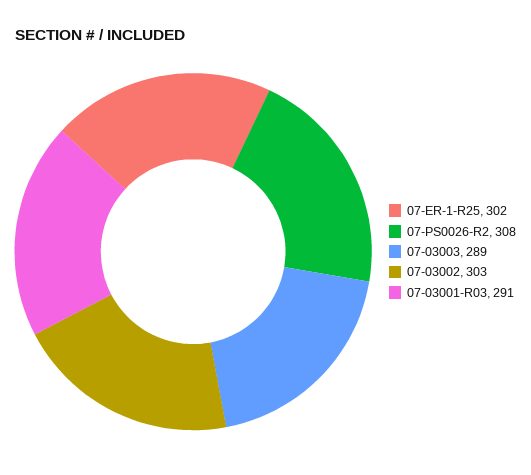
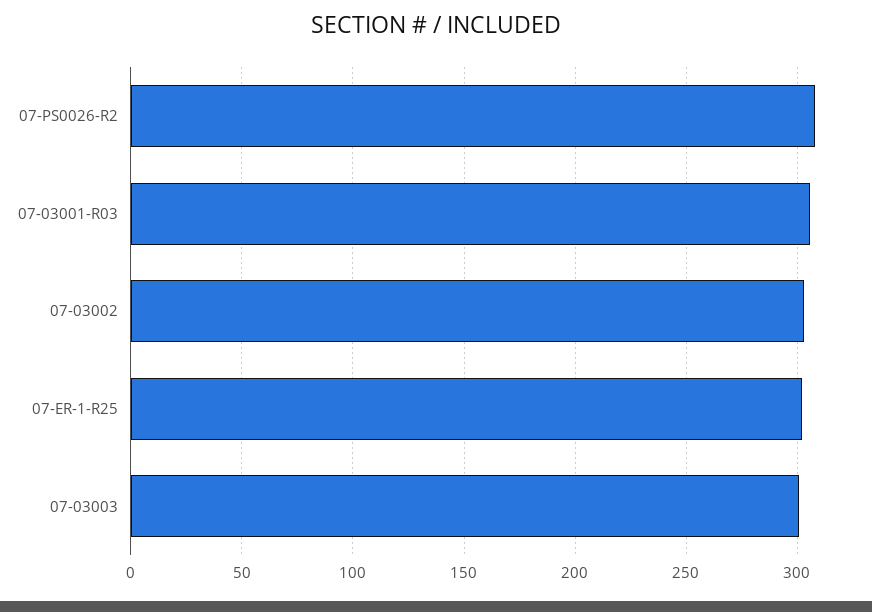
  {
    "07-ER-1-R25": 302,
    "07-PS0026-R2": 308,
-   "07-03003": 289,
+   "07-03003": 300,
    "07-03002": 303,
-   "07-03001-R03": 291
+   "07-03001-R03": 305
  }

